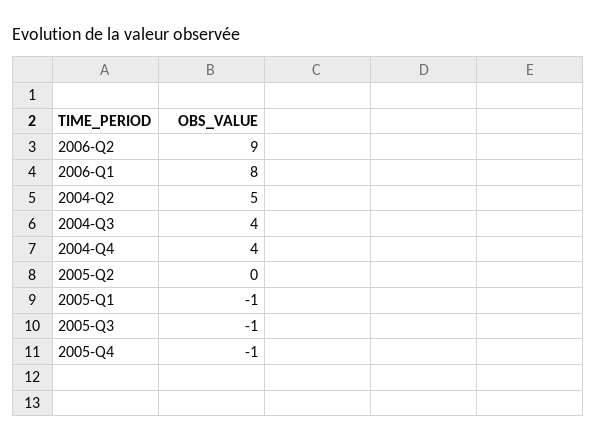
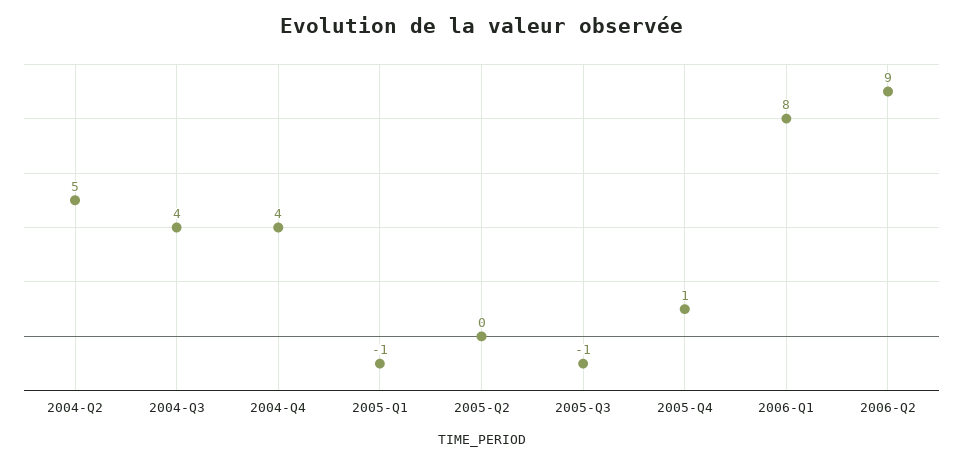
  {
    "2006-Q2": 9,
    "2006-Q1": 8,
    "2004-Q2": 5,
    "2004-Q3": 4,
    "2004-Q4": 4,
    "2005-Q2": 0,
    "2005-Q1": -1,
    "2005-Q3": -1,
-   "2005-Q4": -1
+   "2005-Q4": 1
  }

